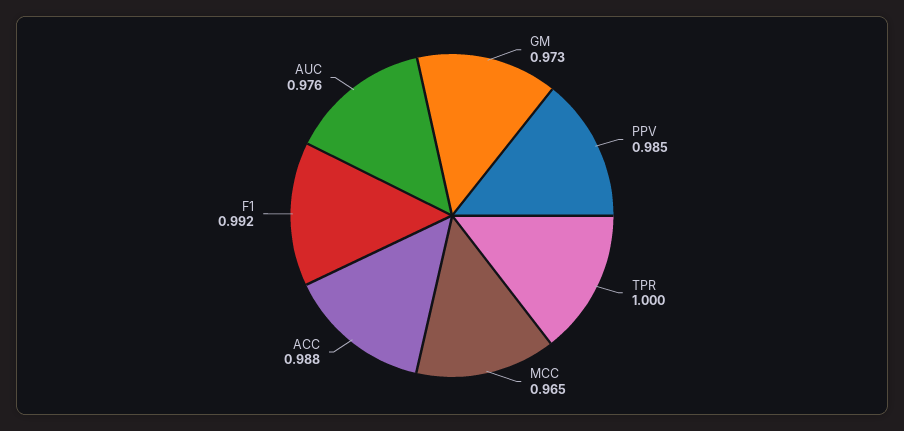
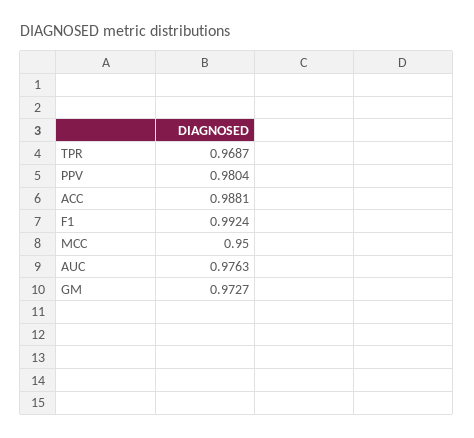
  {
    "GM": 0.9727,
-   "PPV": 0.985,
+   "PPV": 0.9804,
-   "TPR": 1,
+   "TPR": 0.9687,
-   "MCC": 0.965,
+   "MCC": 0.95,
    "ACC": 0.9881,
    "F1": 0.9924,
    "AUC": 0.9763
  }

